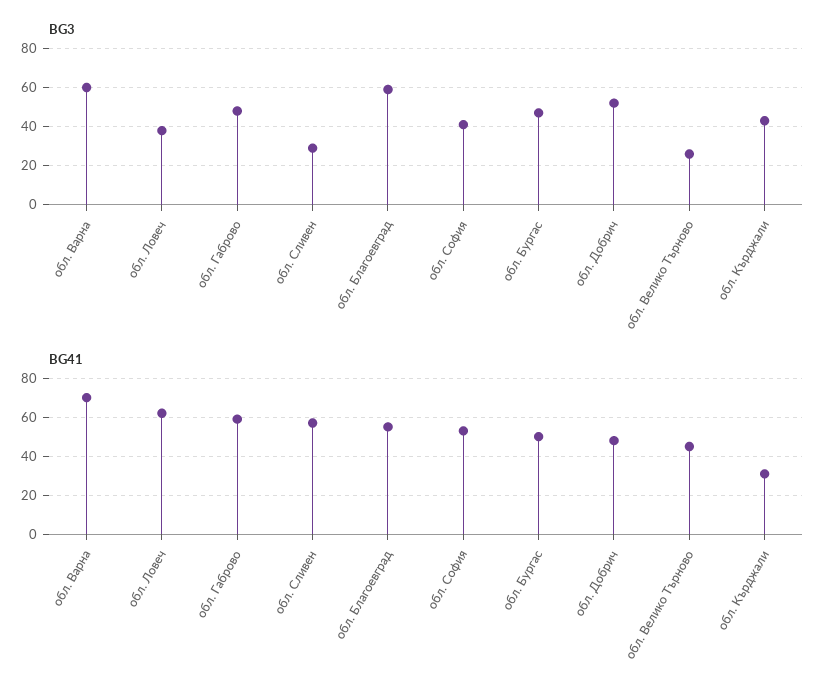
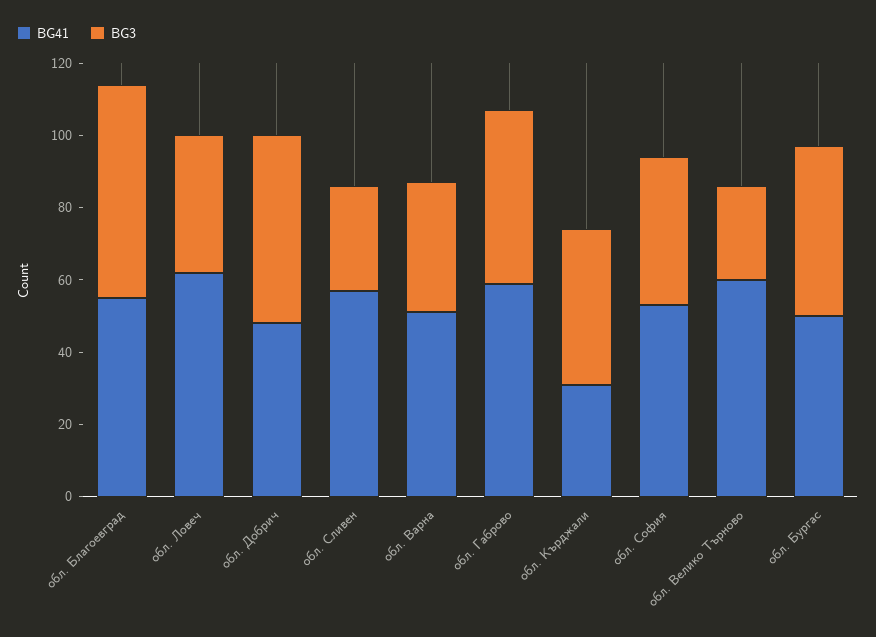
  {
    "BG3": {
-     "обл. Варна": 60,
+     "обл. Варна": 35,
      "обл. Ловеч": 40,
      "обл. Габрово": 50,
      "обл. Сливен": 30,
      "обл. Благоевград": 60,
      "обл. София": 40,
      "обл. Бургас": 45,
      "обл. Добрич": 50,
      "обл. Велико Търново": 25,
      "обл. Кърджали": 45
    },
    "BG41": {
-     "обл. Варна": 70,
+     "обл. Варна": 50,
      "обл. Ловеч": 60,
      "обл. Габрово": 60,
      "обл. Сливен": 55,
      "обл. Благоевград": 55,
      "обл. София": 55,
      "обл. Бургас": 50,
      "обл. Добрич": 50,
-     "обл. Велико Търново": 45,
+     "обл. Велико Търново": 60,
      "обл. Кърджали": 30
    }
  }

